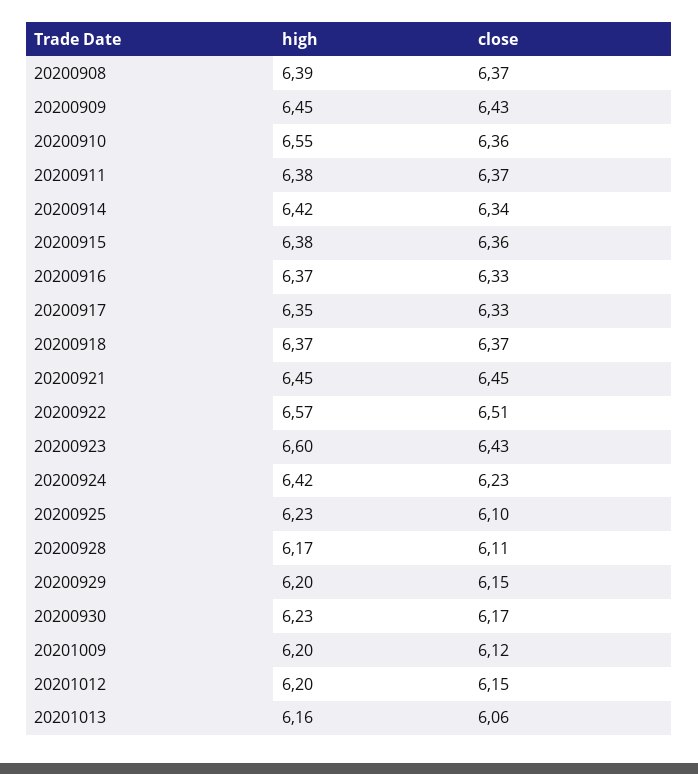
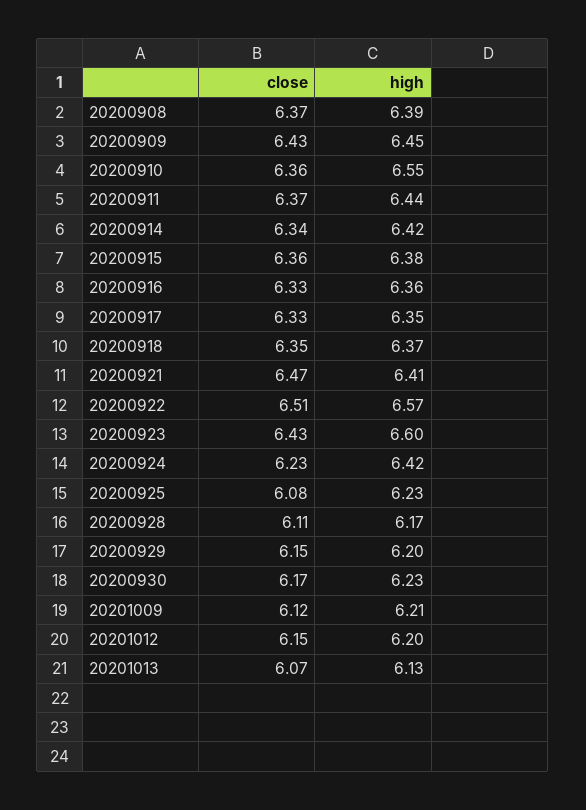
  {
    "high": {
      "20200908": 6.39,
      "20200909": 6.45,
      "20200910": 6.55,
-     "20200911": 6.38,
+     "20200911": 6.44,
      "20200914": 6.42,
      "20200915": 6.38,
-     "20200916": 6.37,
+     "20200916": 6.36,
      "20200917": 6.35,
      "20200918": 6.37,
-     "20200921": 6.45,
+     "20200921": 6.41,
      "20200922": 6.57,
      "20200923": 6.6,
      "20200924": 6.42,
      "20200925": 6.23,
      "20200928": 6.17,
      "20200929": 6.2,
      "20200930": 6.23,
-     "20201009": 6.2,
+     "20201009": 6.21,
      "20201012": 6.2,
-     "20201013": 6.16
+     "20201013": 6.13
    },
    "close": {
      "20200908": 6.37,
      "20200909": 6.43,
      "20200910": 6.36,
      "20200911": 6.37,
      "20200914": 6.34,
      "20200915": 6.36,
      "20200916": 6.33,
      "20200917": 6.33,
-     "20200918": 6.37,
+     "20200918": 6.35,
-     "20200921": 6.45,
+     "20200921": 6.47,
      "20200922": 6.51,
      "20200923": 6.43,
      "20200924": 6.23,
-     "20200925": 6.1,
+     "20200925": 6.08,
      "20200928": 6.11,
      "20200929": 6.15,
      "20200930": 6.17,
      "20201009": 6.12,
      "20201012": 6.15,
-     "20201013": 6.06
+     "20201013": 6.07
    }
  }

